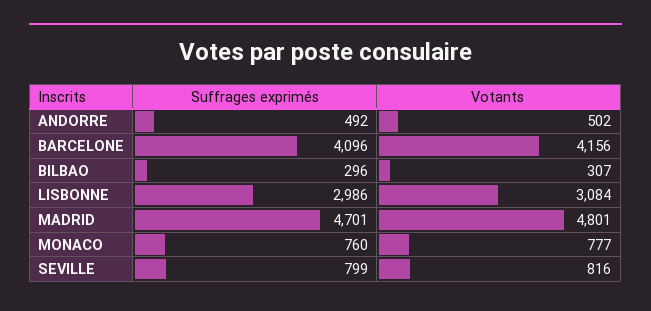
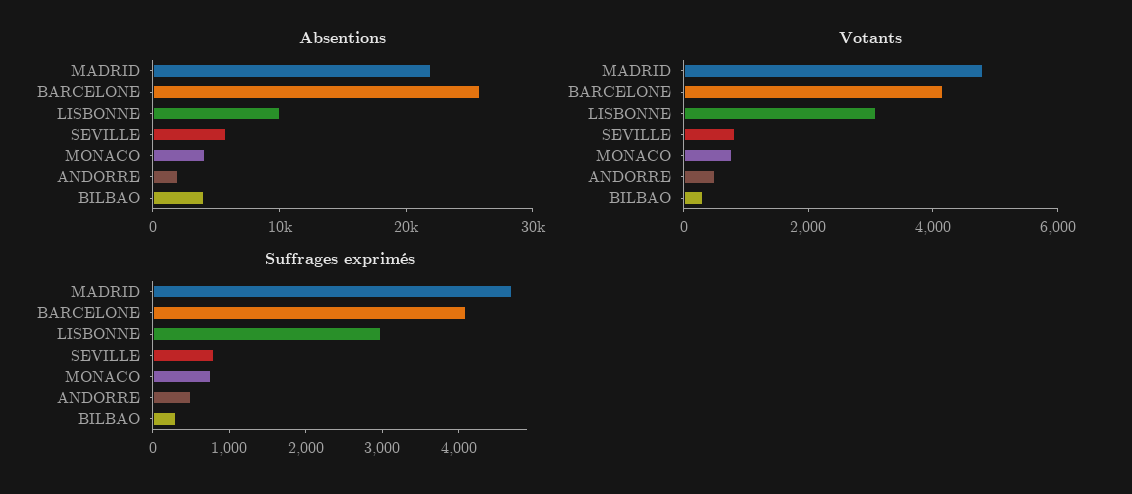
  {
    "Suffrages exprimés": {
      "ANDORRE": 492,
      "BARCELONE": 4096,
      "BILBAO": 296,
      "LISBONNE": 2986,
      "MADRID": 4701,
      "MONACO": 760,
      "SEVILLE": 799
    },
    "Votants": {
      "ANDORRE": 502,
      "BARCELONE": 4156,
      "BILBAO": 307,
      "LISBONNE": 3084,
      "MADRID": 4801,
      "MONACO": 777,
      "SEVILLE": 816
-   }
+   },
+   "Absentions": {
+     "MADRID": 22000,
+     "BARCELONE": 26000,
+     "LISBONNE": 10000,
+     "SEVILLE": 6000,
+     "MONACO": 4000,
+     "ANDORRE": 2000,
+     "BILBAO": 4000
+   }
  }

